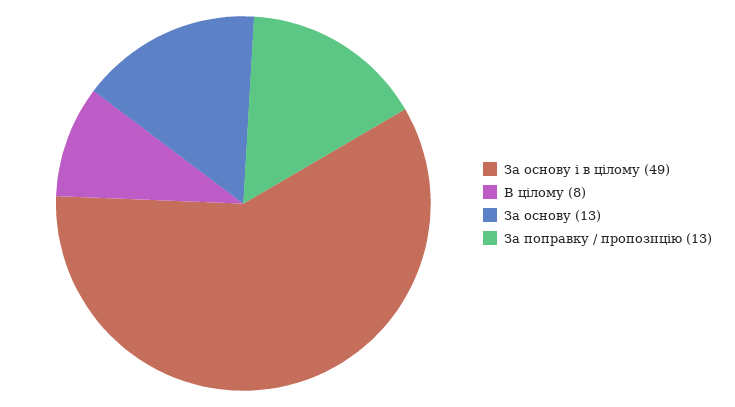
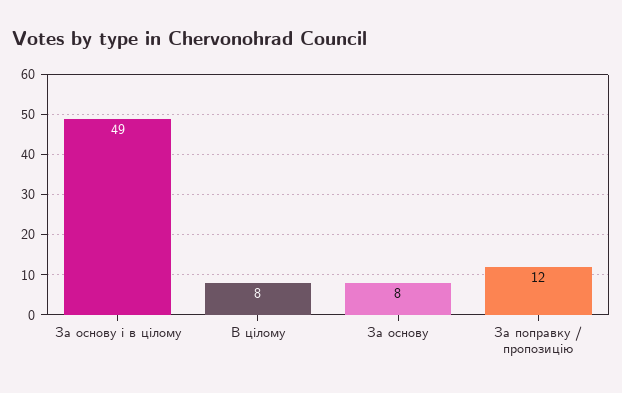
  {
    "За основу і в цілому": 49,
    "В цілому": 8,
-   "За основу": 13,
+   "За основу": 8,
-   "За поправку / пропозицію": 13
+   "За поправку / пропозицію": 12
  }

